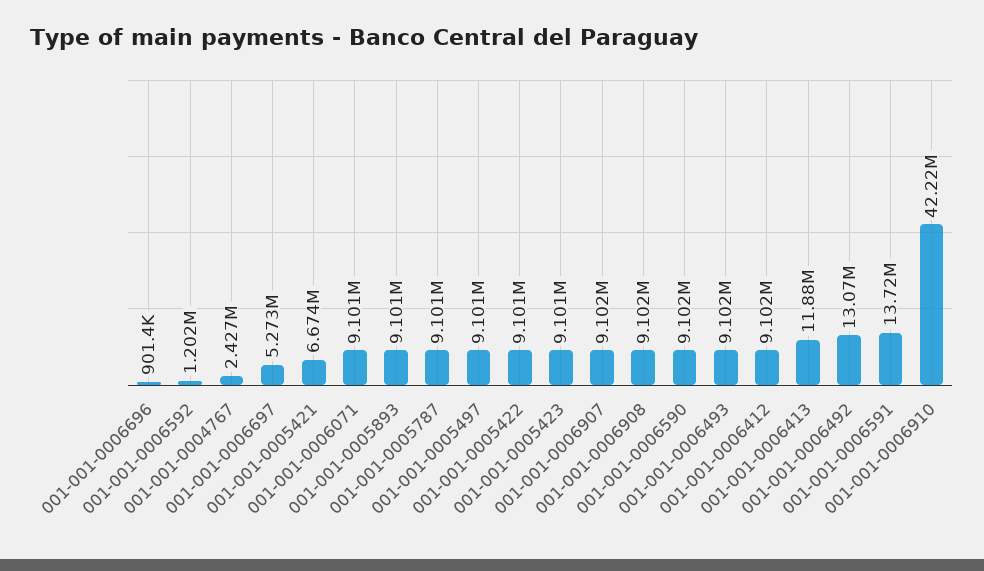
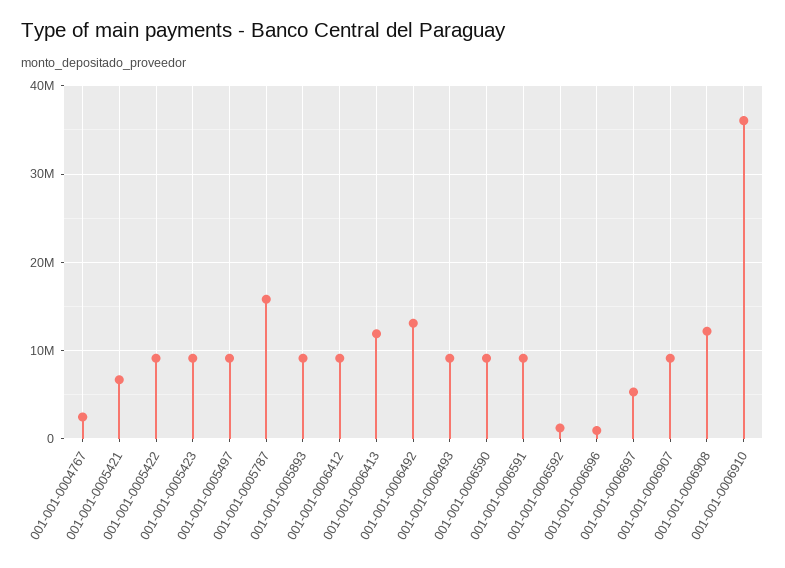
  {
    "001-001-0006696": 901400,
    "001-001-0006592": 1202000,
    "001-001-0004767": 2427000,
    "001-001-0006697": 5273000,
    "001-001-0005421": 6674000,
-   "001-001-0006071": 9101000,
    "001-001-0005893": 9101000,
-   "001-001-0005787": 9101000,
+   "001-001-0005787": 16000000,
    "001-001-0005497": 9101000,
    "001-001-0005422": 9101000,
    "001-001-0005423": 9101000,
    "001-001-0006907": 9102000,
-   "001-001-0006908": 9102000,
+   "001-001-0006908": 12000000,
    "001-001-0006590": 9102000,
    "001-001-0006493": 9102000,
    "001-001-0006412": 9102000,
    "001-001-0006413": 11880000,
    "001-001-0006492": 13070000,
-   "001-001-0006591": 13720000,
+   "001-001-0006591": 9000000,
-   "001-001-0006910": 42220000
+   "001-001-0006910": 36000000
  }

